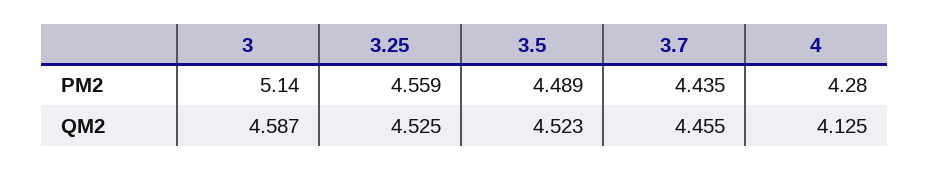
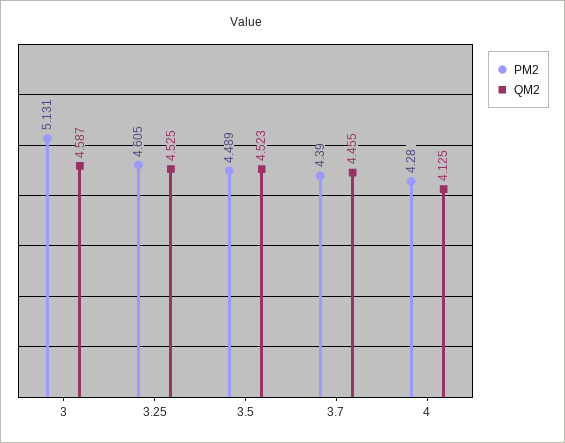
  {
    "PM2": {
-     "3": 5.14,
+     "3": 5.131,
-     "3.25": 4.559,
+     "3.25": 4.605,
      "3.5": 4.489,
-     "3.7": 4.435,
+     "3.7": 4.39,
      "4": 4.28
    },
    "QM2": {
      "3": 4.587,
      "3.25": 4.525,
      "3.5": 4.523,
      "3.7": 4.455,
      "4": 4.125
    }
  }

